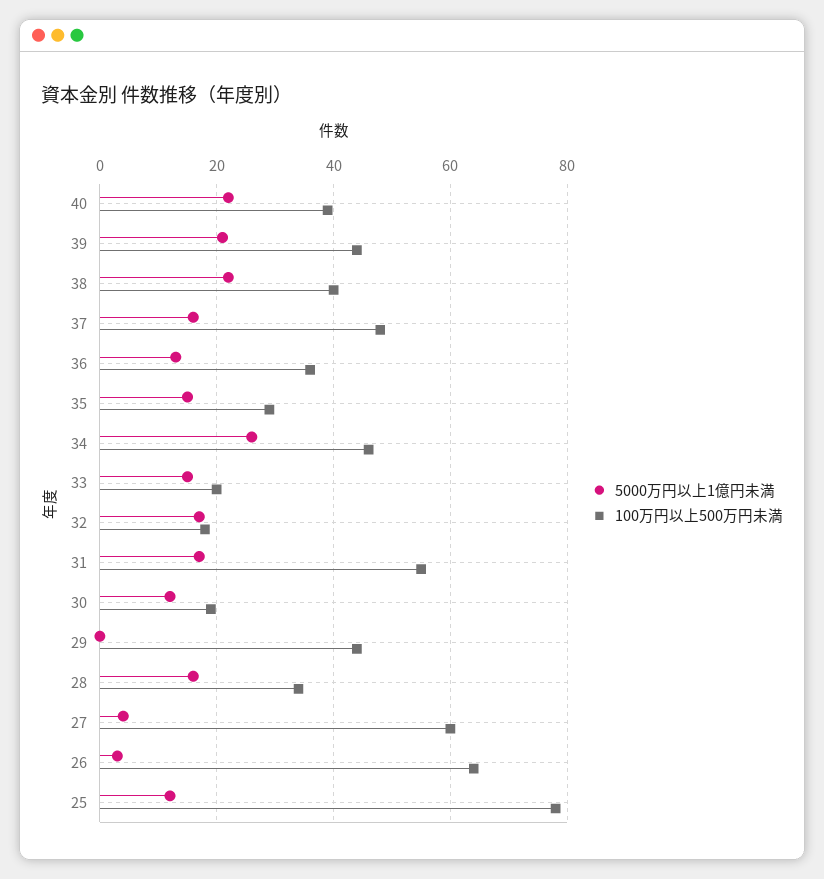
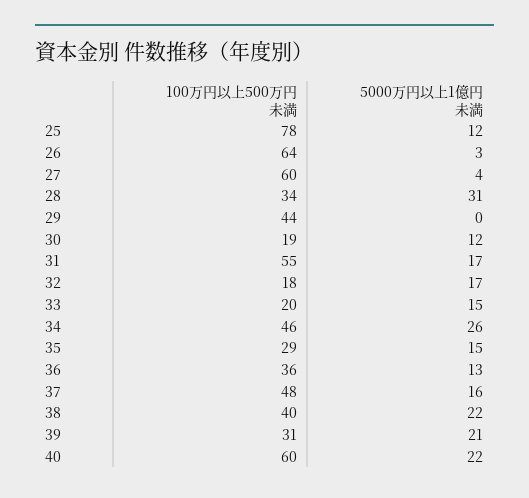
  {
    "5000万円以上1億円未満": {
      "40": 22,
      "39": 21,
      "38": 22,
      "37": 16,
      "36": 13,
      "35": 15,
      "34": 26,
      "33": 15,
      "32": 17,
      "31": 17,
      "30": 12,
      "29": 0,
-     "28": 15,
+     "28": 31,
      "27": 4,
      "26": 3,
      "25": 12
    },
    "100万円以上500万円未満": {
-     "40": 40,
+     "40": 60,
-     "39": 45,
+     "39": 31,
      "38": 40,
      "37": 48,
      "36": 36,
      "35": 29,
      "34": 46,
      "33": 20,
      "32": 18,
      "31": 55,
      "30": 19,
      "29": 44,
      "28": 34,
      "27": 60,
      "26": 64,
      "25": 78
    }
  }

